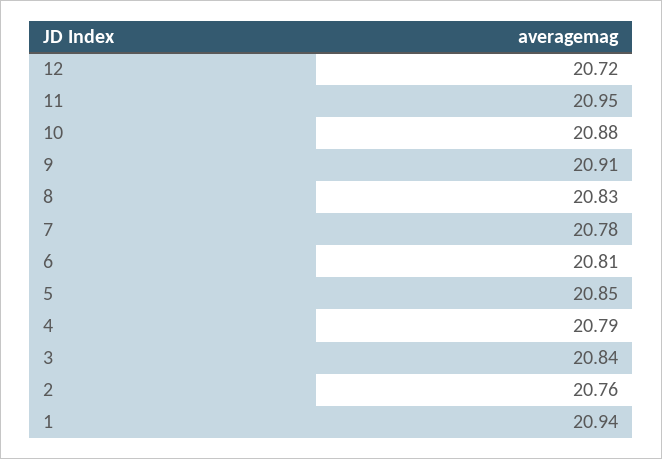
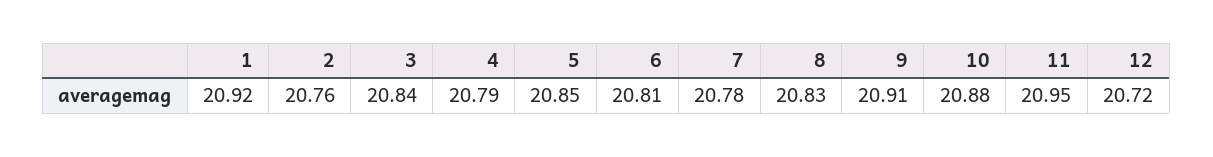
  {
    "12": 20.72,
    "11": 20.95,
    "10": 20.88,
    "9": 20.91,
    "8": 20.83,
    "7": 20.78,
    "6": 20.81,
    "5": 20.85,
    "4": 20.79,
    "3": 20.84,
    "2": 20.76,
-   "1": 20.94
+   "1": 20.92
  }

